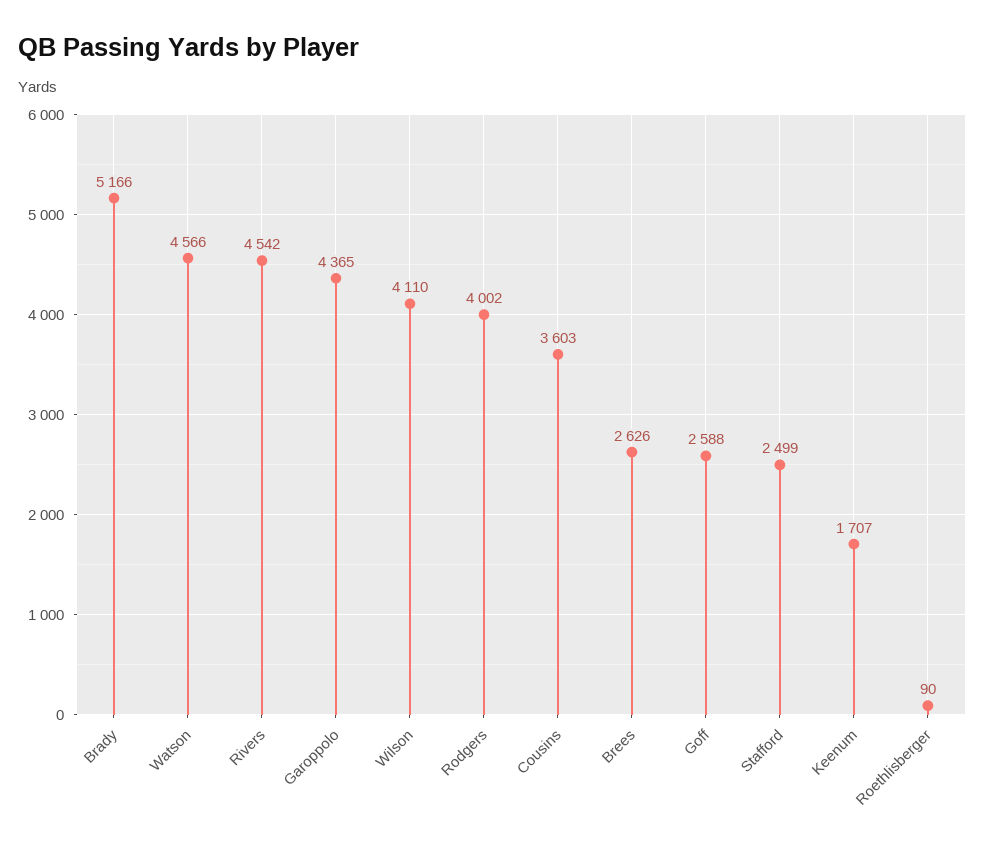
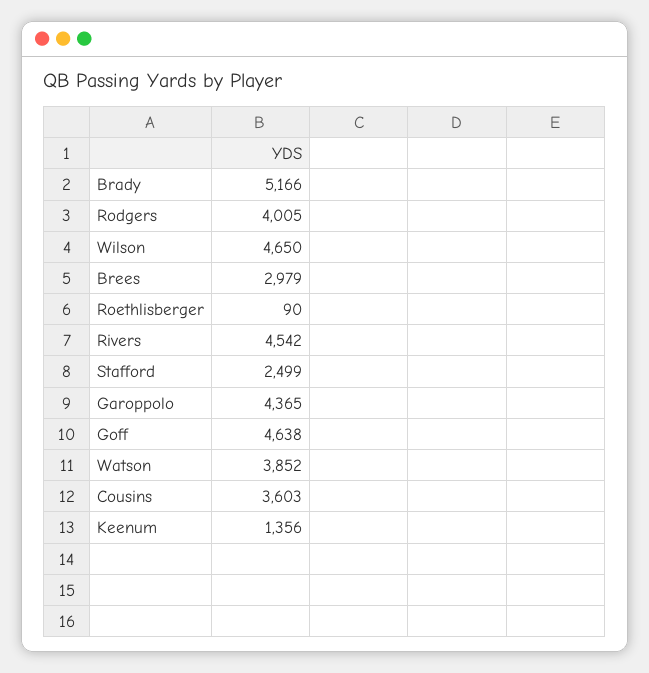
  {
    "Brady": 5166,
-   "Watson": 4566,
+   "Watson": 3852,
    "Rivers": 4542,
    "Garoppolo": 4365,
-   "Wilson": 4110,
+   "Wilson": 4650,
-   "Rodgers": 4002,
+   "Rodgers": 4005,
    "Cousins": 3603,
-   "Brees": 2626,
+   "Brees": 2979,
-   "Goff": 2588,
+   "Goff": 4638,
    "Stafford": 2499,
-   "Keenum": 1707,
+   "Keenum": 1356,
    "Roethlisberger": 90
  }

